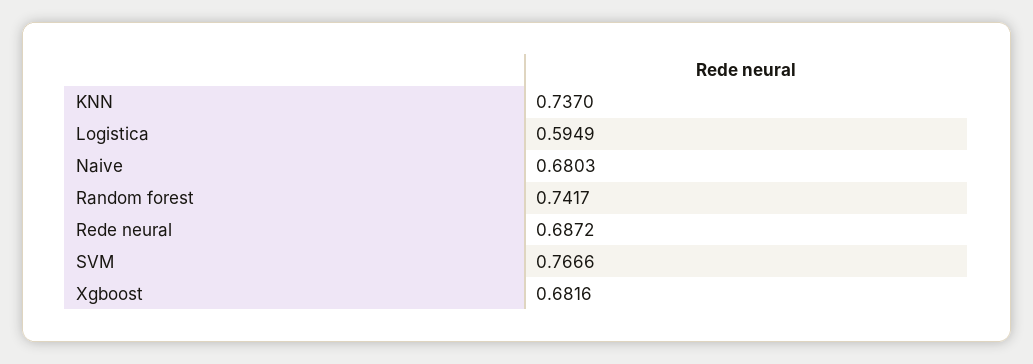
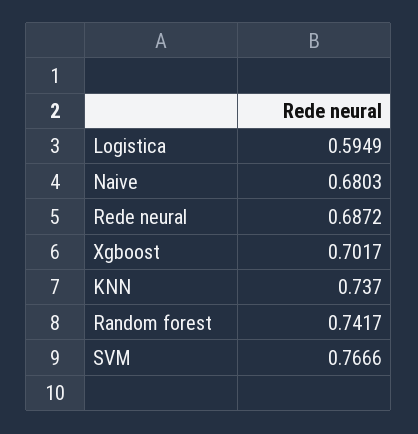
  {
    "KNN": 0.737,
    "Logistica": 0.5949,
    "Naive": 0.6803,
    "Random forest": 0.7417,
    "Rede neural": 0.6872,
    "SVM": 0.7666,
-   "Xgboost": 0.6816
+   "Xgboost": 0.7017
  }

